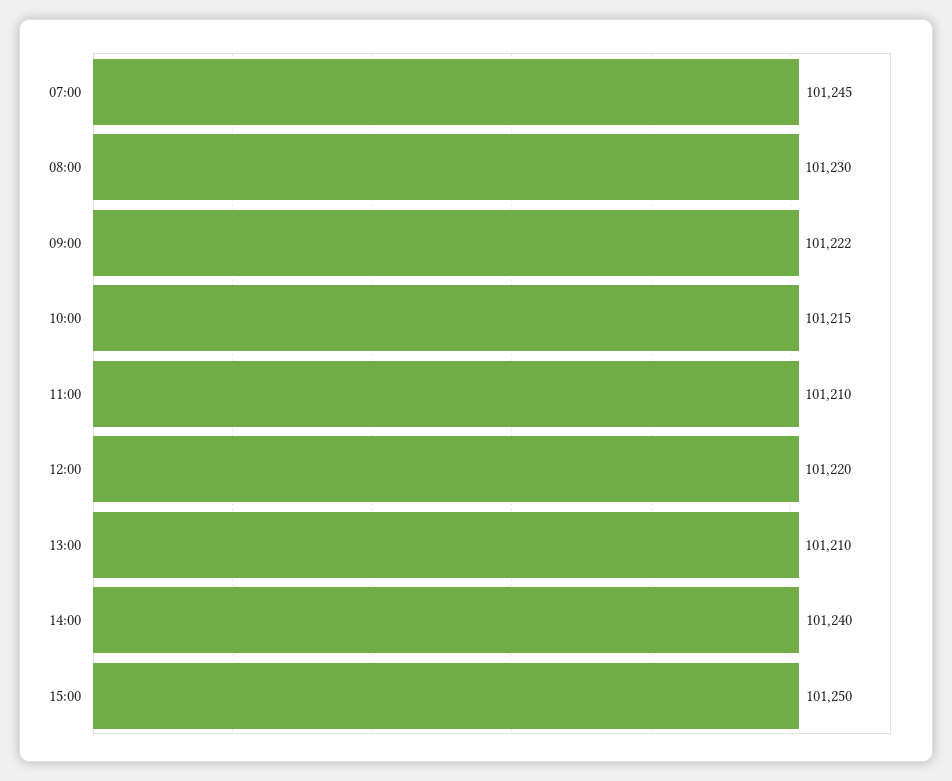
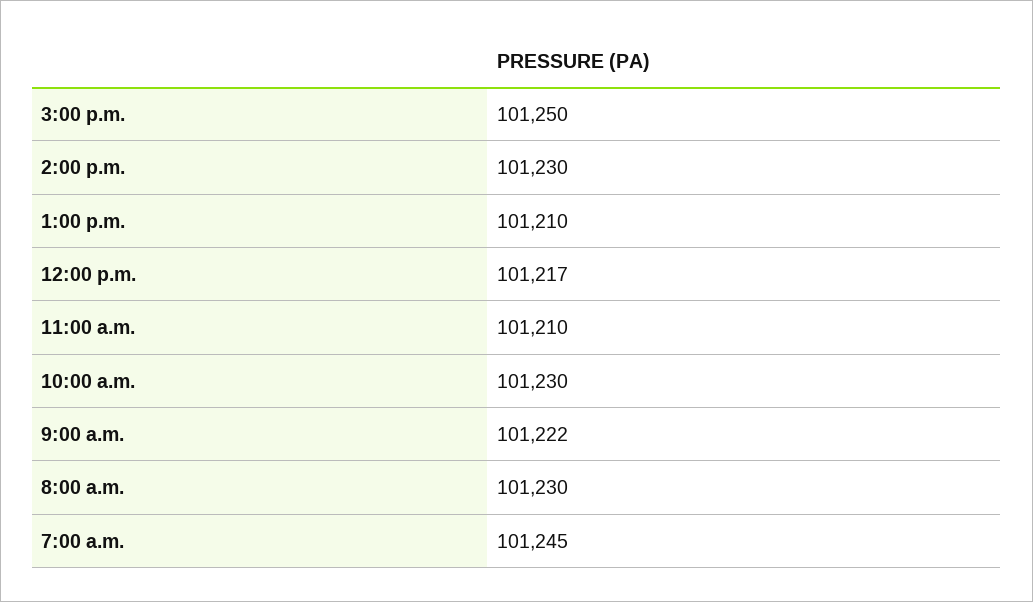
  {
    "07:00": 101245,
    "08:00": 101230,
    "09:00": 101222,
-   "10:00": 101215,
+   "10:00": 101230,
    "11:00": 101210,
-   "12:00": 101220,
+   "12:00": 101217,
    "13:00": 101210,
-   "14:00": 101240,
+   "14:00": 101230,
    "15:00": 101250
  }

